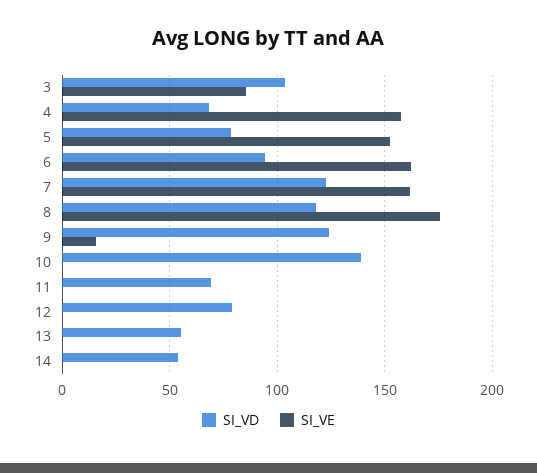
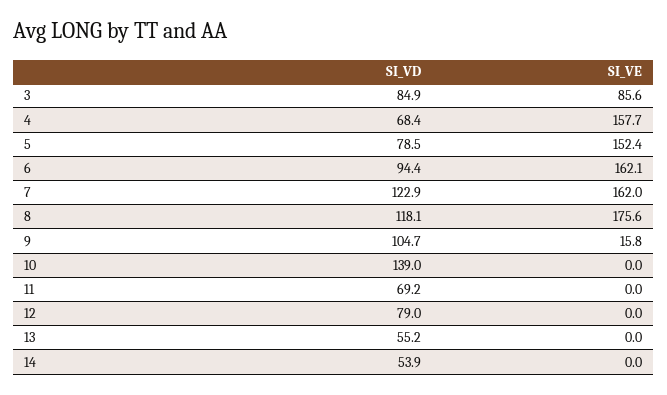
  {
    "SI_VD": {
-     "3": 105,
+     "3": 84.9,
      "4": 68.4,
      "5": 78.5,
      "6": 94.4,
      "7": 122.9,
      "8": 118.1,
-     "9": 125,
+     "9": 104.7,
      "10": 139,
      "11": 69.2,
      "12": 79,
      "13": 55.2,
      "14": 53.9
    },
    "SI_VE": {
      "3": 85.6,
      "4": 157.7,
      "5": 152.4,
      "6": 162.1,
      "7": 162,
      "8": 175.6,
      "9": 15.8,
      "10": 0,
      "11": 0,
      "12": 0,
      "13": 0,
      "14": 0
    }
  }

